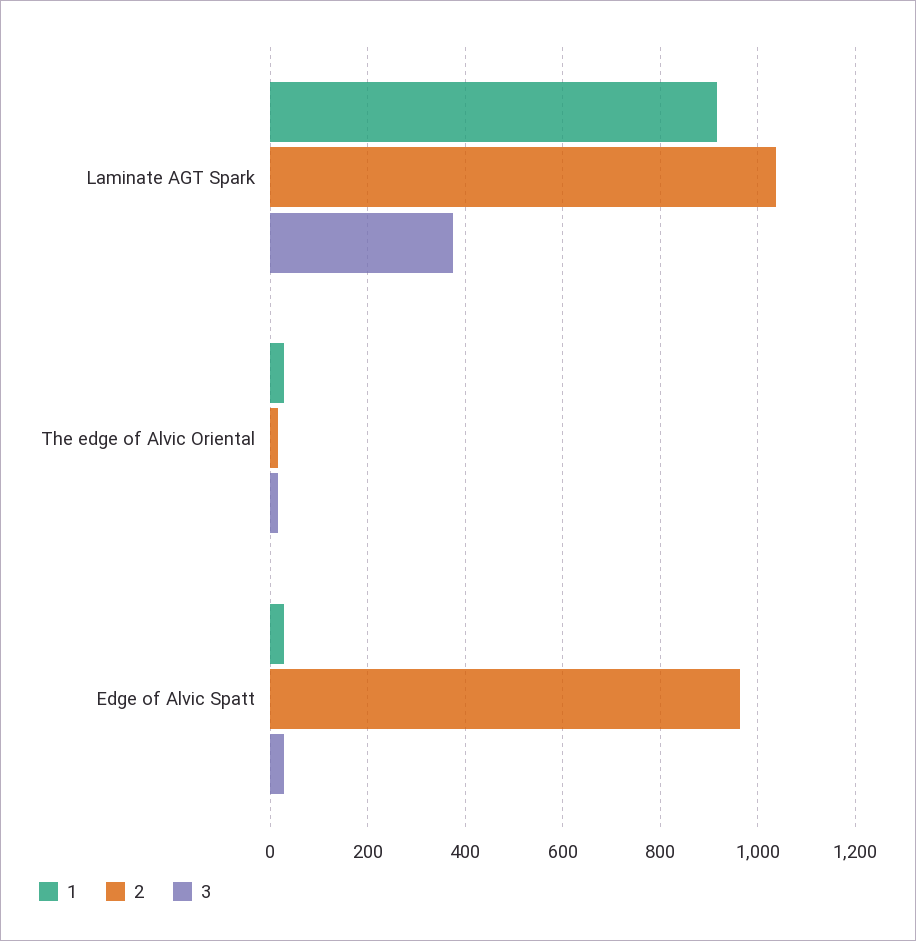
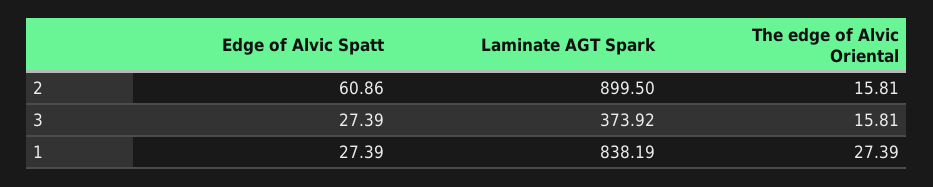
  {
    "1": {
-     "Laminate AGT Spark": 920,
+     "Laminate AGT Spark": 838.19,
      "The edge of Alvic Oriental": 27.39,
      "Edge of Alvic Spatt": 27.39
    },
    "2": {
-     "Laminate AGT Spark": 1040,
+     "Laminate AGT Spark": 899.5,
      "The edge of Alvic Oriental": 15.81,
-     "Edge of Alvic Spatt": 960
+     "Edge of Alvic Spatt": 60.86
    },
    "3": {
      "Laminate AGT Spark": 373.92,
      "The edge of Alvic Oriental": 15.81,
      "Edge of Alvic Spatt": 27.39
    }
  }

